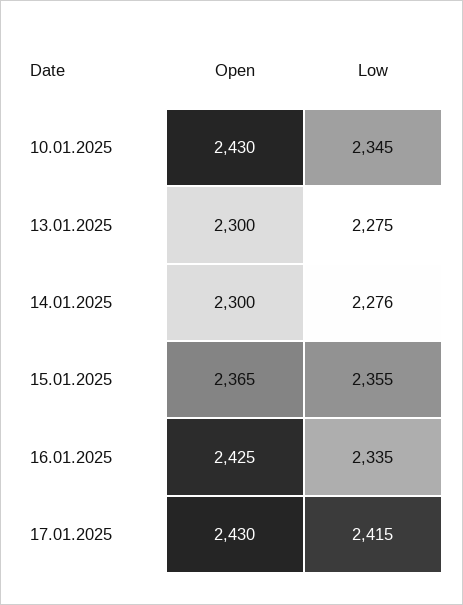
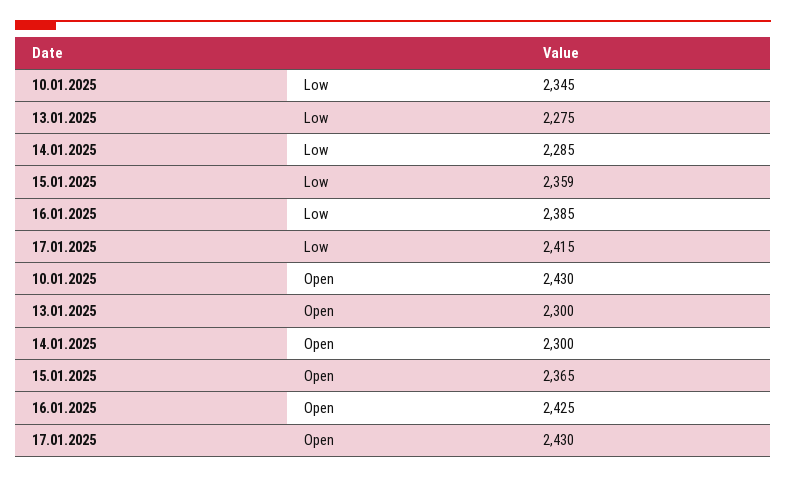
  {
    "Open": {
      "10.01.2025": 2430,
      "13.01.2025": 2300,
      "14.01.2025": 2300,
      "15.01.2025": 2365,
      "16.01.2025": 2425,
      "17.01.2025": 2430
    },
    "Low": {
      "10.01.2025": 2345,
      "13.01.2025": 2275,
-     "14.01.2025": 2276,
+     "14.01.2025": 2285,
-     "15.01.2025": 2355,
+     "15.01.2025": 2359,
-     "16.01.2025": 2335,
+     "16.01.2025": 2385,
      "17.01.2025": 2415
    }
  }

